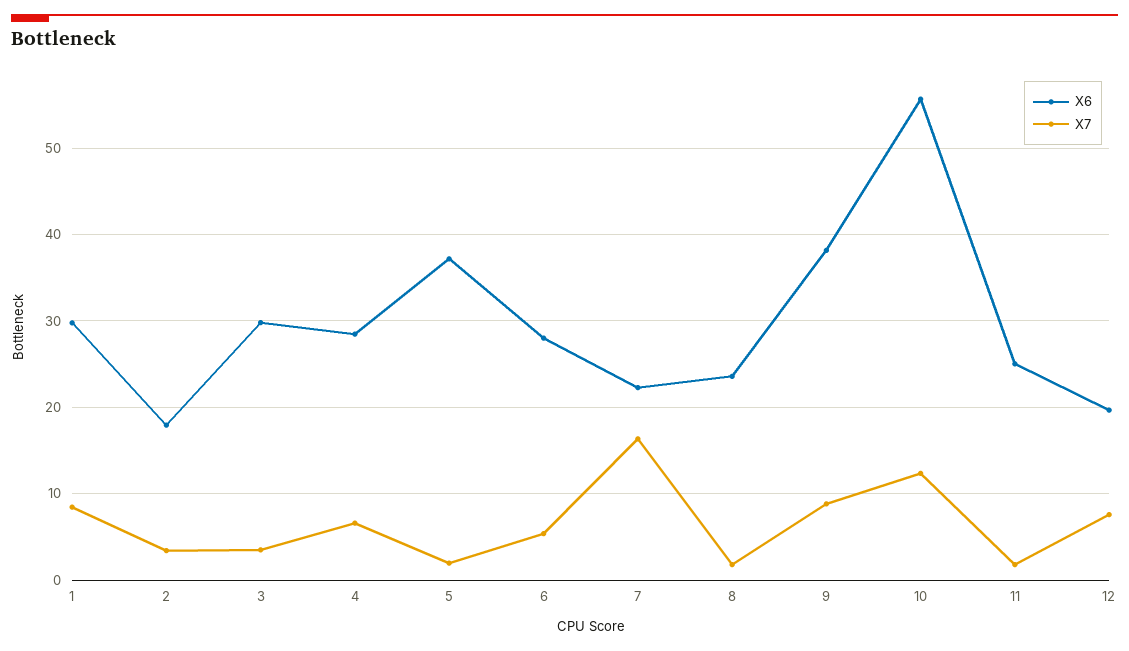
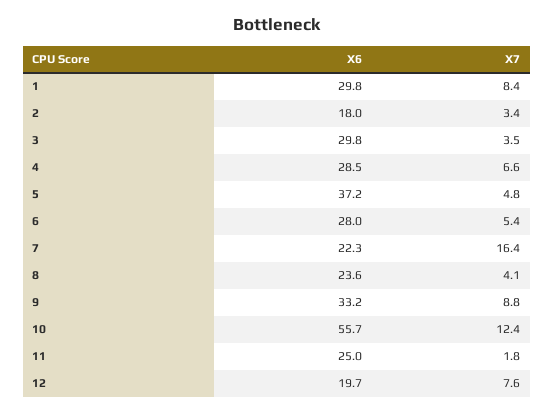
  {
    "X6": {
      "1": 29.8,
      "2": 18,
      "3": 29.8,
      "4": 28.5,
      "5": 37.2,
      "6": 28,
      "7": 22.3,
      "8": 23.6,
-     "9": 38,
+     "9": 33.2,
      "10": 55.7,
      "11": 25,
      "12": 19.7
    },
    "X7": {
      "1": 8.4,
      "2": 3.4,
      "3": 3.5,
      "4": 6.6,
-     "5": 2,
+     "5": 4.8,
      "6": 5.4,
      "7": 16.4,
-     "8": 2,
+     "8": 4.1,
      "9": 8.8,
      "10": 12.4,
      "11": 1.8,
      "12": 7.6
    }
  }

